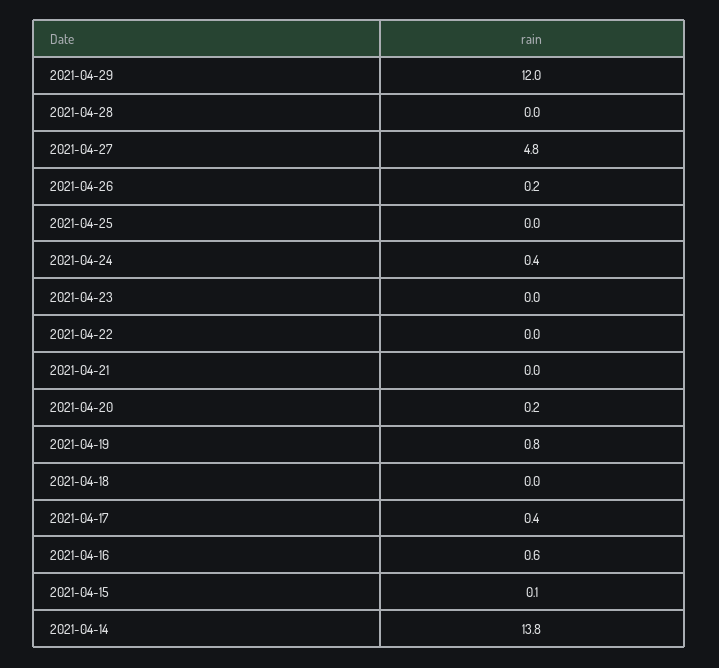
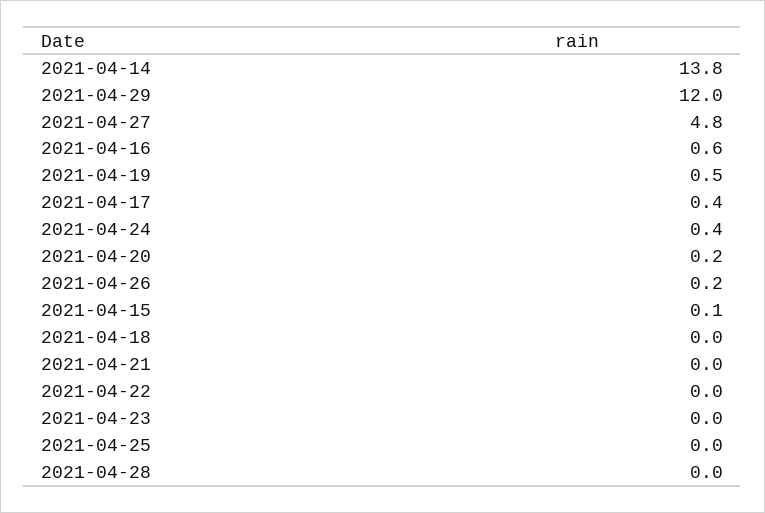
  {
    "2021-04-29": 12,
    "2021-04-28": 0,
    "2021-04-27": 4.8,
    "2021-04-26": 0.2,
    "2021-04-25": 0,
    "2021-04-24": 0.4,
    "2021-04-23": 0,
    "2021-04-22": 0,
    "2021-04-21": 0,
    "2021-04-20": 0.2,
-   "2021-04-19": 0.8,
+   "2021-04-19": 0.5,
    "2021-04-18": 0,
    "2021-04-17": 0.4,
    "2021-04-16": 0.6,
    "2021-04-15": 0.1,
    "2021-04-14": 13.8
  }

